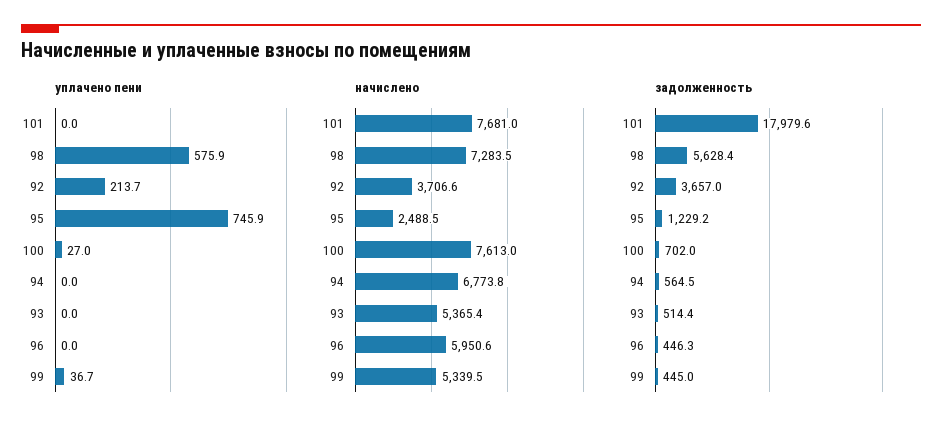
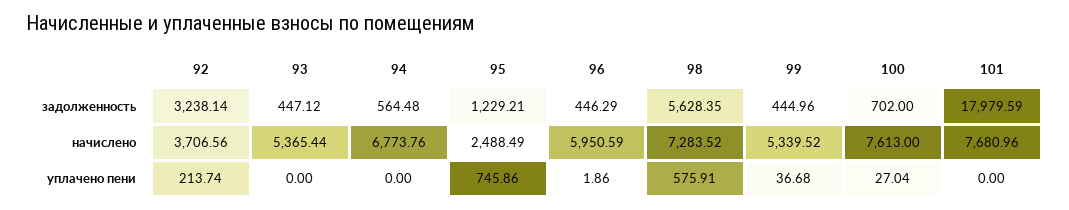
  {
    "уплачено пени": {
      "101": 0,
      "98": 575.91,
      "92": 213.74,
      "95": 745.86,
      "100": 27.04,
      "94": 0,
      "93": 0,
-     "96": 0,
+     "96": 1.86,
      "99": 36.68
    },
    "начислено": {
      "101": 7680.96,
      "98": 7283.52,
      "92": 3706.56,
      "95": 2488.49,
      "100": 7613,
      "94": 6773.76,
      "93": 5365.44,
      "96": 5950.59,
      "99": 5339.52
    },
    "задолженность": {
      "101": 17979.59,
      "98": 5628.35,
-     "92": 3657,
+     "92": 3238.14,
      "95": 1229.21,
      "100": 702,
      "94": 564.48,
-     "93": 514.4,
+     "93": 447.12,
      "96": 446.29,
      "99": 444.96
    }
  }

